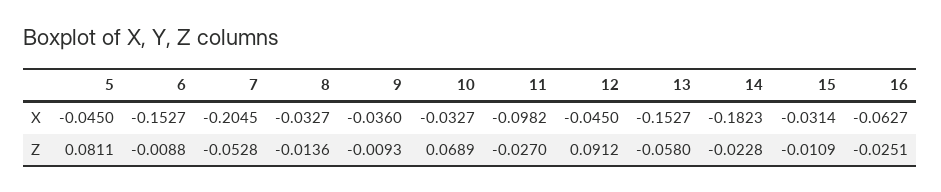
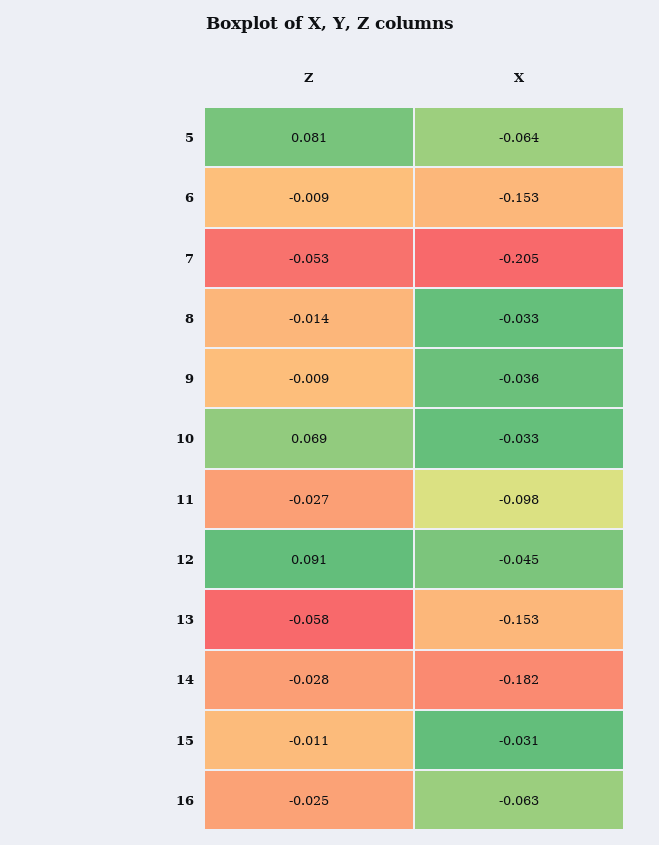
  {
    "5": {
-     "X": -0.045,
+     "X": -0.064,
      "Z": 0.0811
    },
    "6": {
      "X": -0.1527,
      "Z": -0.0088
    },
    "7": {
      "X": -0.2045,
      "Z": -0.0528
    },
    "8": {
      "X": -0.0327,
      "Z": -0.0136
    },
    "9": {
      "X": -0.036,
      "Z": -0.0093
    },
    "10": {
      "X": -0.0327,
      "Z": 0.0689
    },
    "11": {
      "X": -0.0982,
      "Z": -0.027
    },
    "12": {
      "X": -0.045,
      "Z": 0.0912
    },
    "13": {
      "X": -0.1527,
      "Z": -0.058
    },
    "14": {
      "X": -0.1823,
-     "Z": -0.0228
+     "Z": -0.028
    },
    "15": {
      "X": -0.0314,
      "Z": -0.0109
    },
    "16": {
      "X": -0.0627,
      "Z": -0.0251
    }
  }

